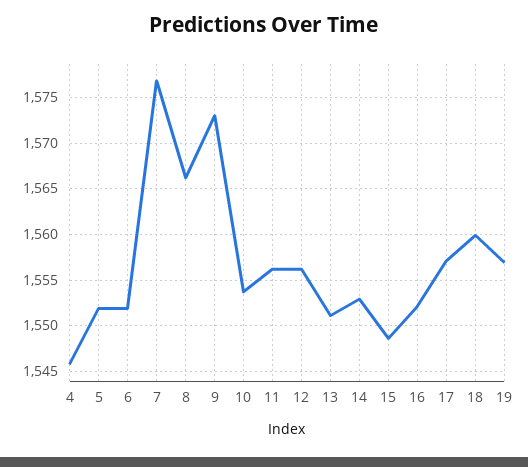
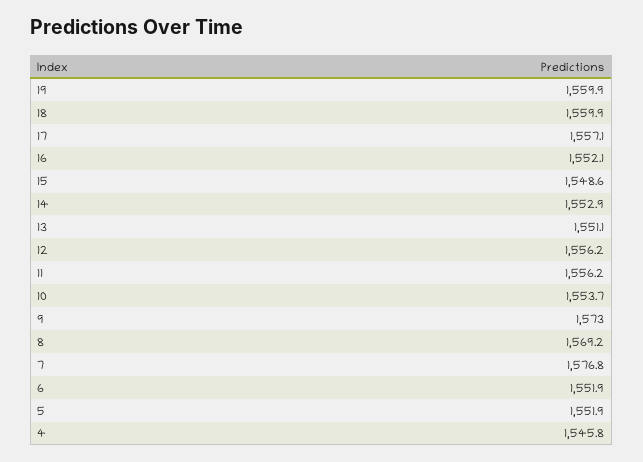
  {
    "4": 1545.8,
    "5": 1551.9,
    "6": 1551.9,
    "7": 1576.8,
-   "8": 1566,
+   "8": 1569.2,
    "9": 1573,
    "10": 1553.7,
    "11": 1556.2,
    "12": 1556.2,
    "13": 1551.1,
    "14": 1552.9,
    "15": 1548.6,
    "16": 1552.1,
    "17": 1557.1,
    "18": 1559.9,
-   "19": 1557
+   "19": 1559.9
  }

